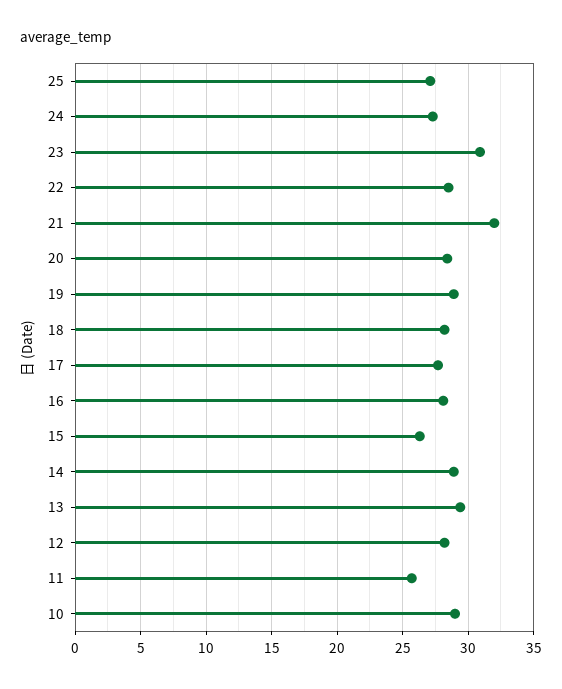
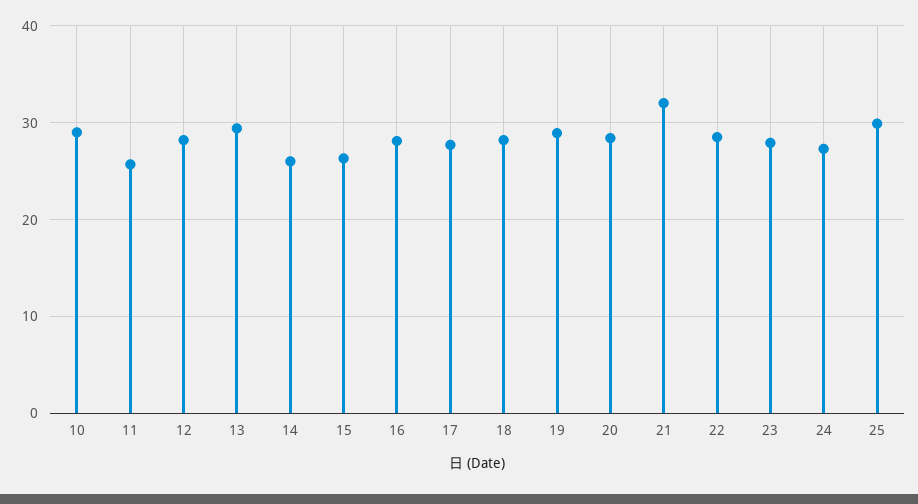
  {
-   "25": 27,
+   "25": 30,
    "24": 27.5,
-   "23": 31,
+   "23": 28,
    "22": 28.5,
    "21": 32,
    "20": 28.5,
    "19": 29,
    "18": 28,
    "17": 27.5,
    "16": 28,
    "15": 26.5,
-   "14": 29,
+   "14": 26,
    "13": 29.5,
    "12": 28,
    "11": 25.5,
    "10": 29
  }

